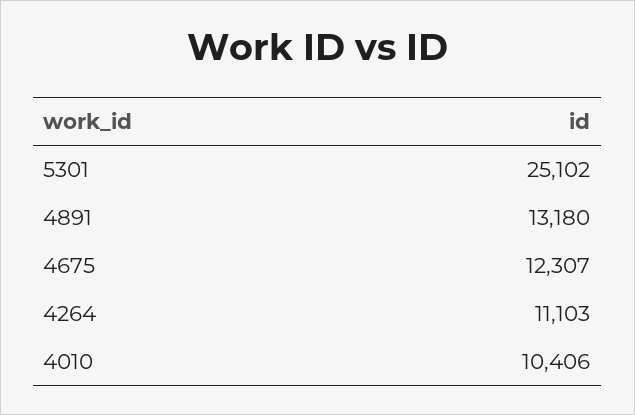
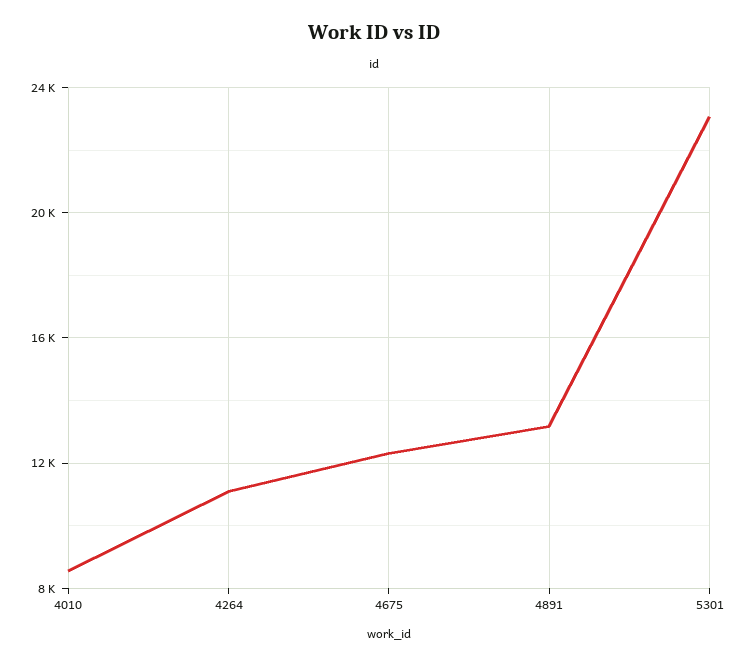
  {
-   "5301": 25102,
+   "5301": 23000,
    "4891": 13180,
    "4675": 12307,
    "4264": 11103,
-   "4010": 10406
+   "4010": 8500
  }

